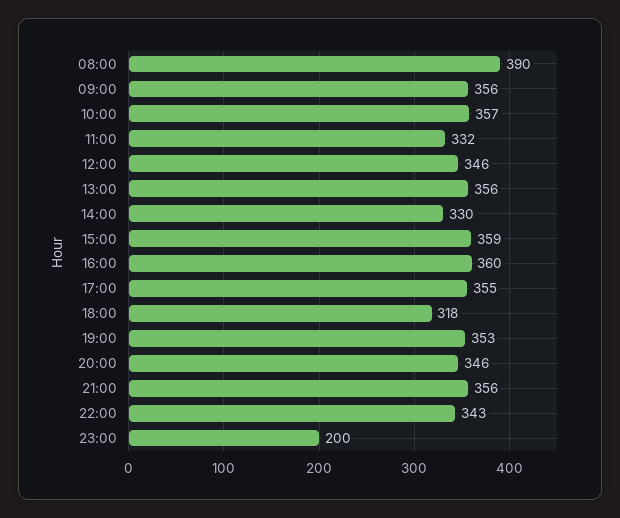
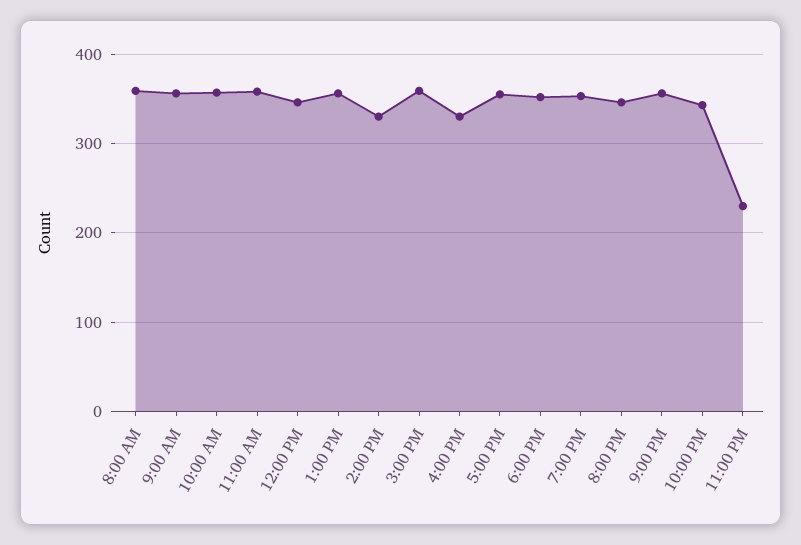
  {
-   "08:00": 390,
+   "08:00": 360,
    "09:00": 356,
    "10:00": 357,
-   "11:00": 332,
+   "11:00": 360,
    "12:00": 346,
    "13:00": 356,
    "14:00": 330,
    "15:00": 359,
-   "16:00": 360,
+   "16:00": 330,
    "17:00": 355,
-   "18:00": 318,
+   "18:00": 350,
    "19:00": 353,
    "20:00": 346,
    "21:00": 356,
    "22:00": 343,
-   "23:00": 200
+   "23:00": 230
  }

